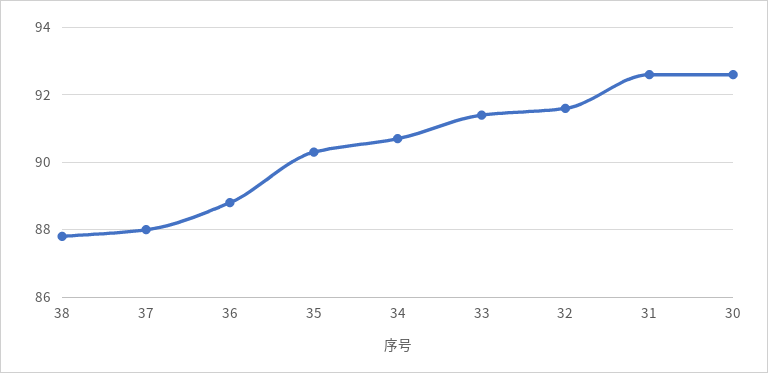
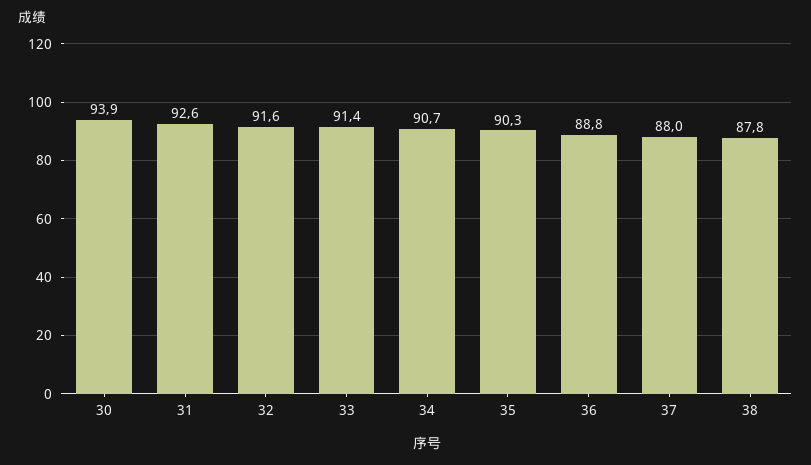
  {
    "38": 87.8,
    "37": 88,
    "36": 88.8,
    "35": 90.3,
    "34": 90.7,
    "33": 91.4,
    "32": 91.6,
    "31": 92.6,
-   "30": 92.5
+   "30": 93.9
  }

